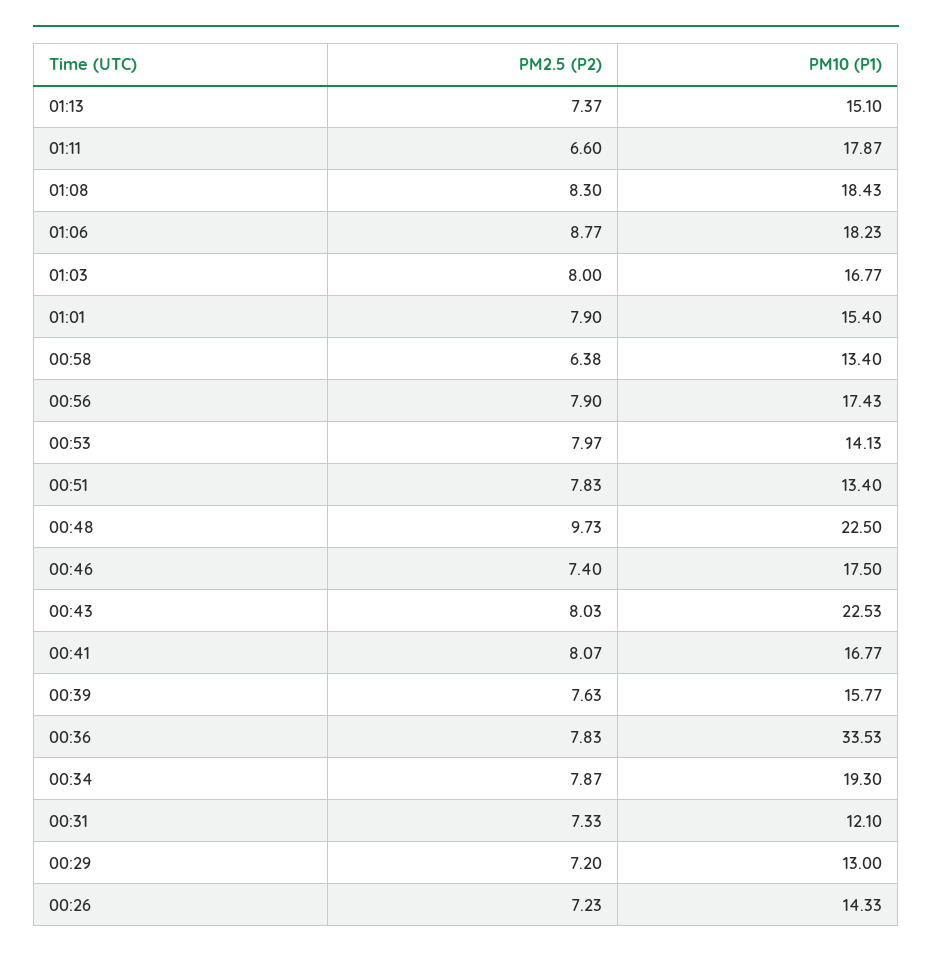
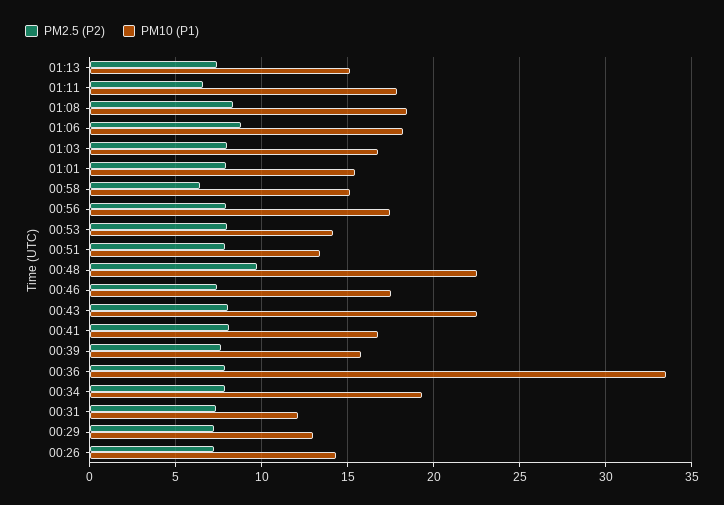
  {
    "PM2.5 (P2)": {
      "01:13": 7.37,
      "01:11": 6.6,
      "01:08": 8.3,
      "01:06": 8.77,
      "01:03": 8,
      "01:01": 7.9,
      "00:58": 6.38,
      "00:56": 7.9,
      "00:53": 7.97,
      "00:51": 7.83,
      "00:48": 9.73,
      "00:46": 7.4,
      "00:43": 8.03,
      "00:41": 8.07,
      "00:39": 7.63,
      "00:36": 7.83,
      "00:34": 7.87,
      "00:31": 7.33,
      "00:29": 7.2,
      "00:26": 7.23
    },
    "PM10 (P1)": {
      "01:13": 15.1,
      "01:11": 17.87,
      "01:08": 18.43,
      "01:06": 18.23,
      "01:03": 16.77,
      "01:01": 15.4,
-     "00:58": 13.4,
+     "00:58": 15,
      "00:56": 17.43,
      "00:53": 14.13,
      "00:51": 13.4,
      "00:48": 22.5,
      "00:46": 17.5,
      "00:43": 22.53,
      "00:41": 16.77,
      "00:39": 15.77,
      "00:36": 33.53,
      "00:34": 19.3,
      "00:31": 12.1,
      "00:29": 13,
      "00:26": 14.33
    }
  }

